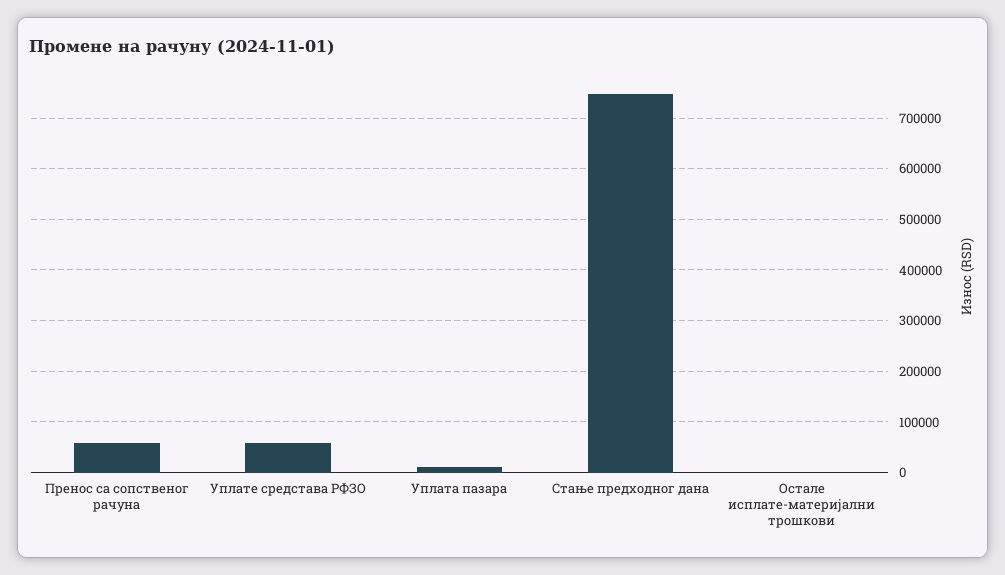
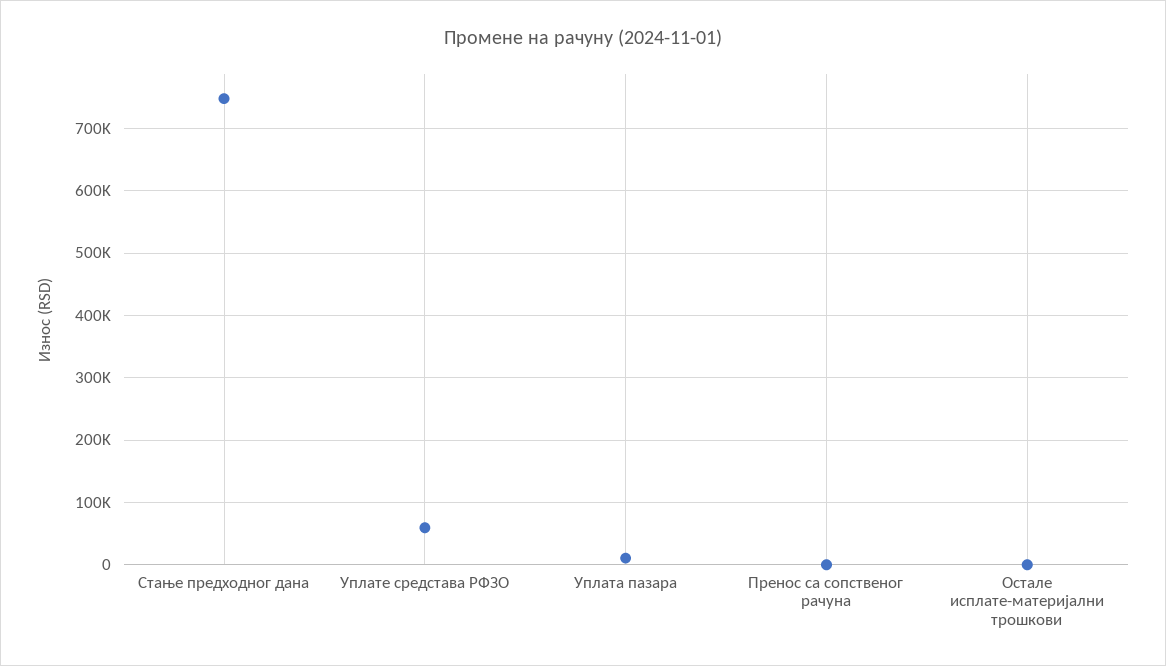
  {
-   "Пренос са сопственог рачуна": 60000,
+   "Пренос са сопственог рачуна": 0,
    "Уплате средстава РФЗО": 60000,
    "Уплата пазара": 10000,
    "Стање предходног дана": 750000,
    "Остале исплате-материјални трошкови": 0
  }

